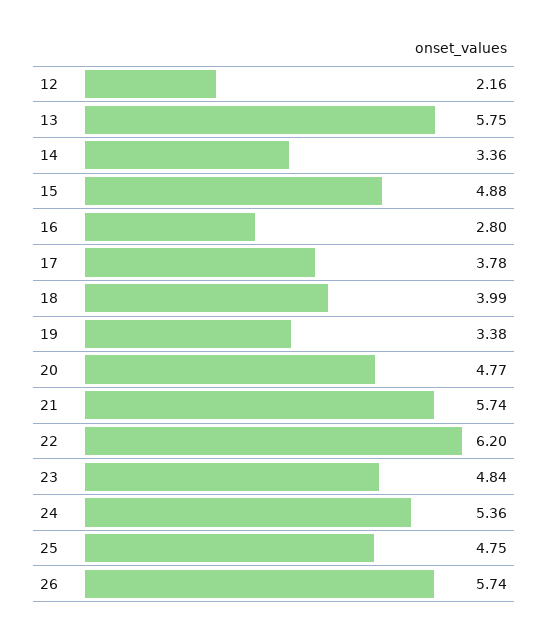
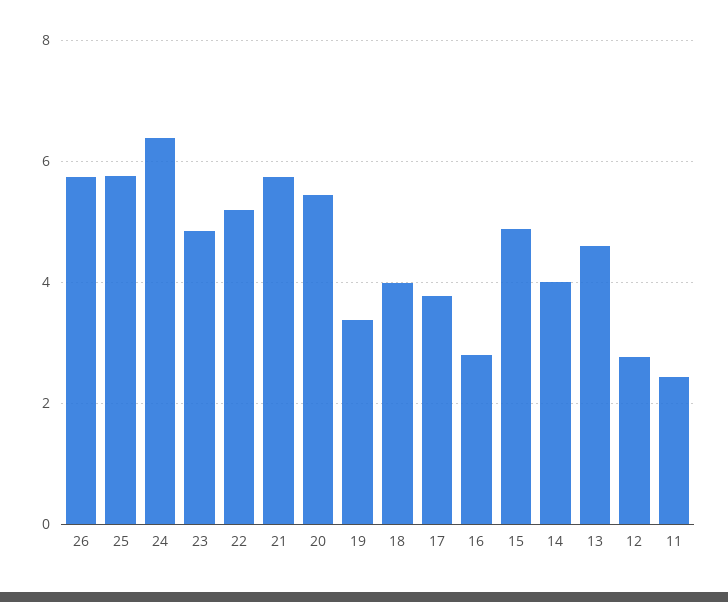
  {
-   "12": 2.16,
+   "12": 2.8,
-   "13": 5.75,
+   "13": 4.6,
-   "14": 3.36,
+   "14": 4,
    "15": 4.88,
    "16": 2.8,
    "17": 3.78,
    "18": 3.99,
    "19": 3.38,
-   "20": 4.77,
+   "20": 5.4,
    "21": 5.74,
-   "22": 6.2,
+   "22": 5.2,
    "23": 4.84,
-   "24": 5.36,
+   "24": 6.4,
-   "25": 4.75,
+   "25": 5.8,
-   "26": 5.74
+   "26": 5.74,
+   "11": 2.4
  }

